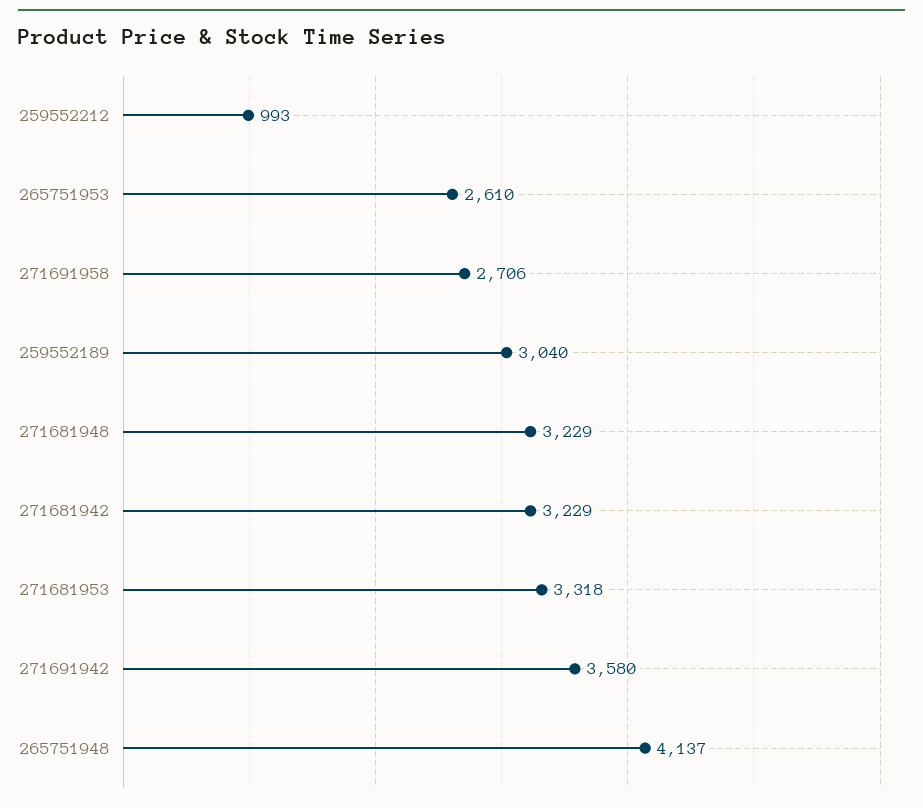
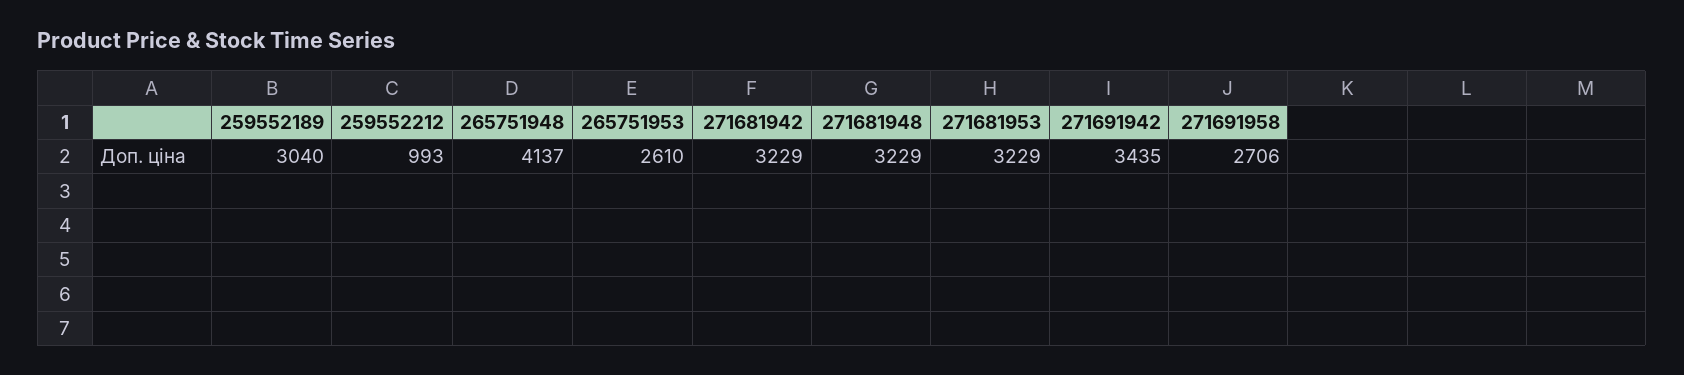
  {
    "259552212": 993,
    "265751953": 2610,
    "271691958": 2706,
    "259552189": 3040,
    "271681948": 3229,
    "271681942": 3229,
-   "271681953": 3318,
+   "271681953": 3229,
-   "271691942": 3580,
+   "271691942": 3435,
    "265751948": 4137
  }

